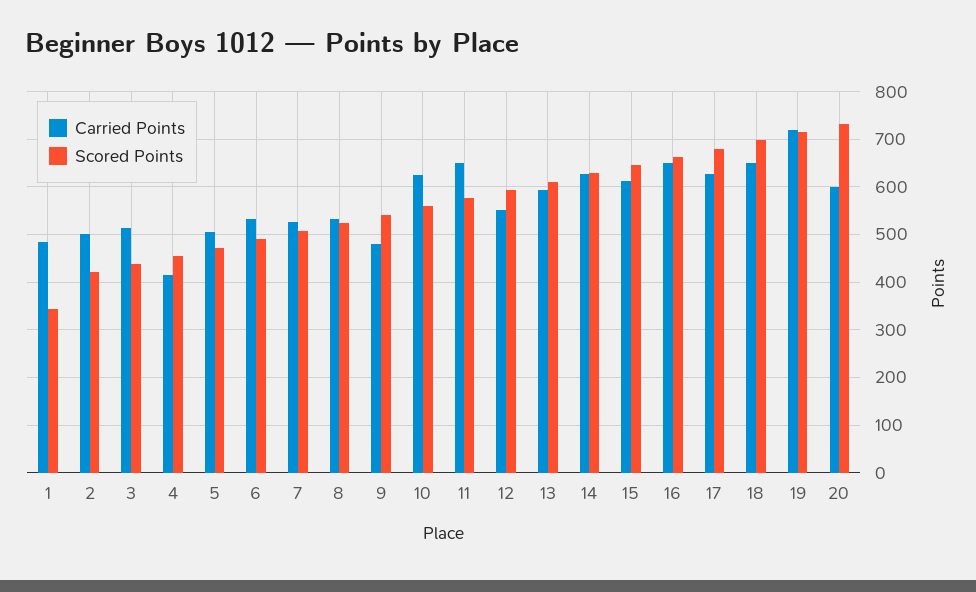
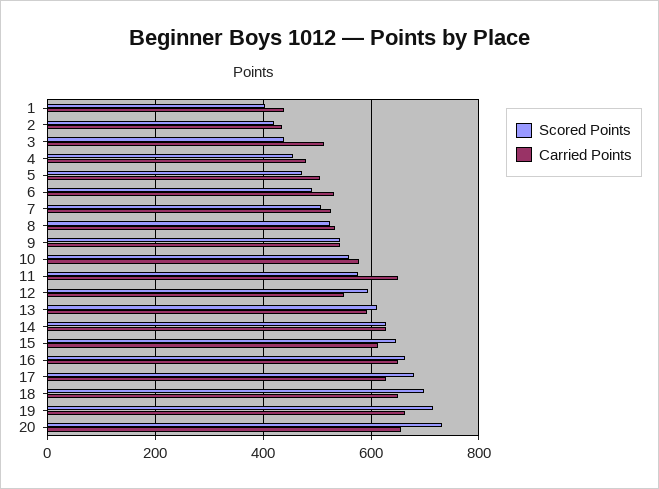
  {
    "Carried Points": {
-     "1": 480,
+     "1": 440,
-     "2": 500,
+     "2": 440,
      "3": 520,
-     "4": 420,
+     "4": 480,
      "5": 500,
      "6": 540,
      "7": 520,
      "8": 540,
-     "9": 480,
+     "9": 540,
-     "10": 620,
+     "10": 580,
      "11": 660,
      "12": 560,
      "13": 600,
      "14": 620,
      "15": 620,
      "16": 660,
      "17": 620,
      "18": 660,
-     "19": 720,
+     "19": 660,
-     "20": 600
+     "20": 660
    },
    "Scored Points": {
-     "1": 340,
+     "1": 400,
      "2": 420,
      "3": 440,
      "4": 460,
      "5": 480,
      "6": 480,
      "7": 500,
      "8": 520,
      "9": 540,
      "10": 560,
      "11": 580,
      "12": 600,
      "13": 620,
      "14": 620,
      "15": 640,
      "16": 660,
      "17": 680,
      "18": 700,
      "19": 720,
      "20": 740
    }
  }

